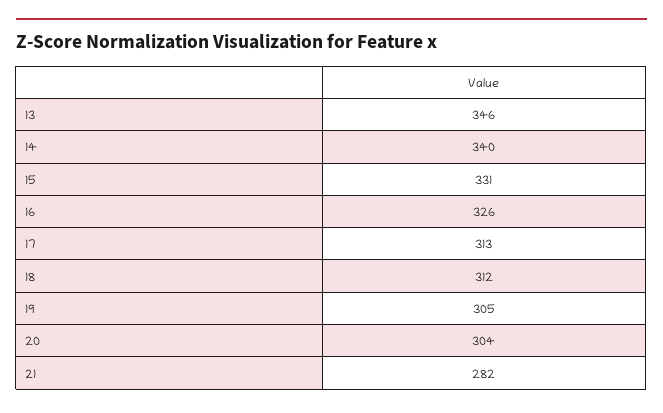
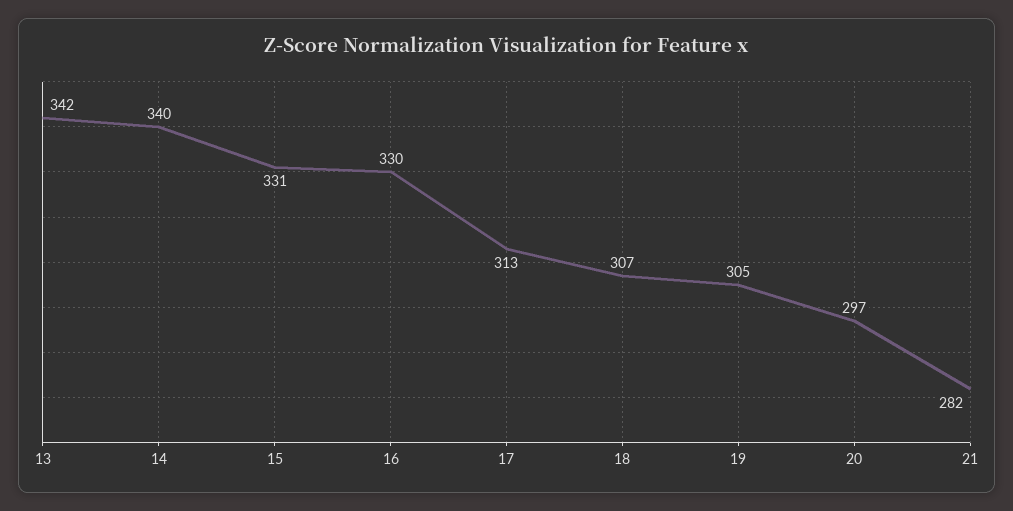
  {
-   "13": 346,
+   "13": 342,
    "14": 340,
    "15": 331,
-   "16": 326,
+   "16": 330,
    "17": 313,
-   "18": 312,
+   "18": 307,
    "19": 305,
-   "20": 304,
+   "20": 297,
    "21": 282
  }

